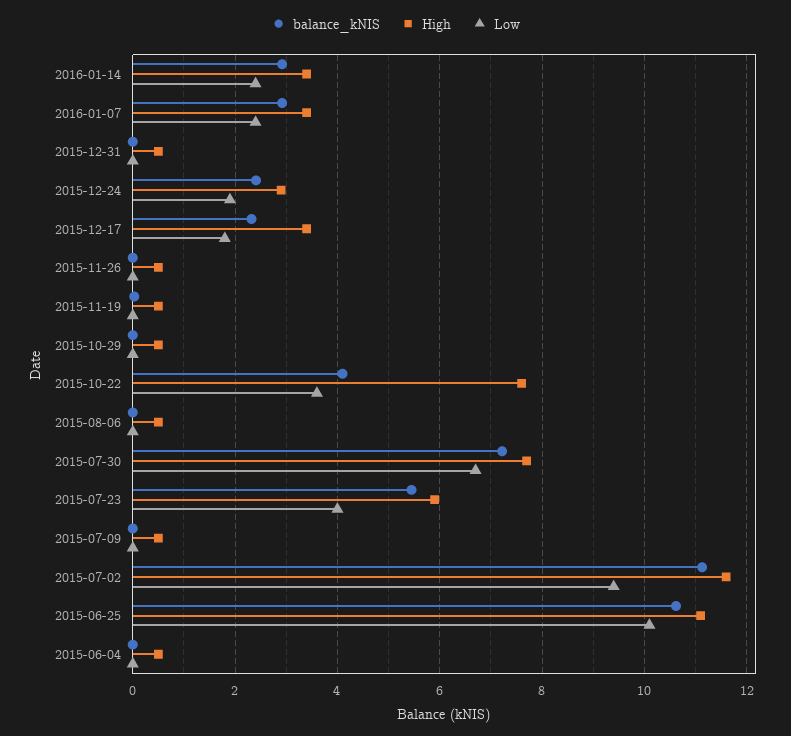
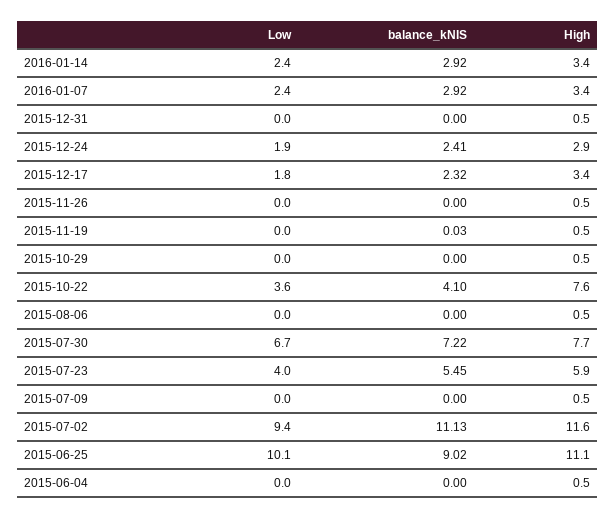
  {
    "balance_kNIS": {
      "2016-01-14": 2.92,
      "2016-01-07": 2.92,
      "2015-12-31": 0,
      "2015-12-24": 2.41,
      "2015-12-17": 2.32,
      "2015-11-26": 0,
      "2015-11-19": 0.03,
      "2015-10-29": 0,
      "2015-10-22": 4.1,
      "2015-08-06": 0,
      "2015-07-30": 7.22,
      "2015-07-23": 5.45,
      "2015-07-09": 0,
      "2015-07-02": 11.13,
-     "2015-06-25": 10.6,
+     "2015-06-25": 9.02,
      "2015-06-04": 0
    },
    "High": {
      "2016-01-14": 3.4,
      "2016-01-07": 3.4,
      "2015-12-31": 0.5,
      "2015-12-24": 2.9,
      "2015-12-17": 3.4,
      "2015-11-26": 0.5,
      "2015-11-19": 0.5,
      "2015-10-29": 0.5,
      "2015-10-22": 7.6,
      "2015-08-06": 0.5,
      "2015-07-30": 7.7,
      "2015-07-23": 5.9,
      "2015-07-09": 0.5,
      "2015-07-02": 11.6,
      "2015-06-25": 11.1,
      "2015-06-04": 0.5
    },
    "Low": {
      "2016-01-14": 2.4,
      "2016-01-07": 2.4,
      "2015-12-31": 0,
      "2015-12-24": 1.9,
      "2015-12-17": 1.8,
      "2015-11-26": 0,
      "2015-11-19": 0,
      "2015-10-29": 0,
      "2015-10-22": 3.6,
      "2015-08-06": 0,
      "2015-07-30": 6.7,
      "2015-07-23": 4,
      "2015-07-09": 0,
      "2015-07-02": 9.4,
      "2015-06-25": 10.1,
      "2015-06-04": 0
    }
  }

